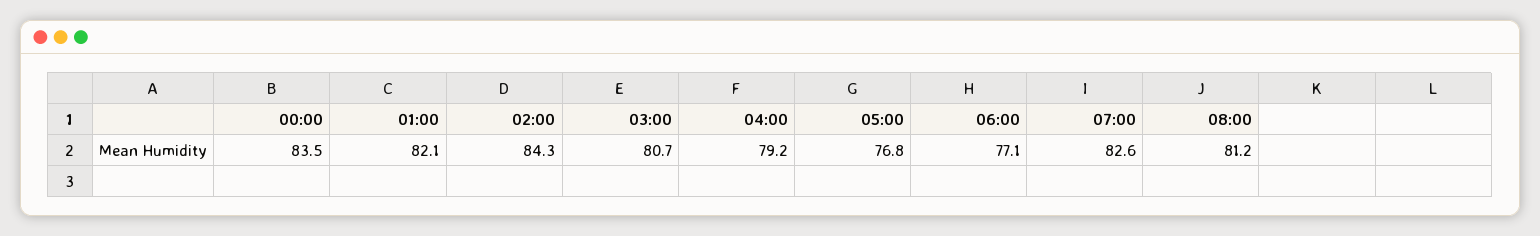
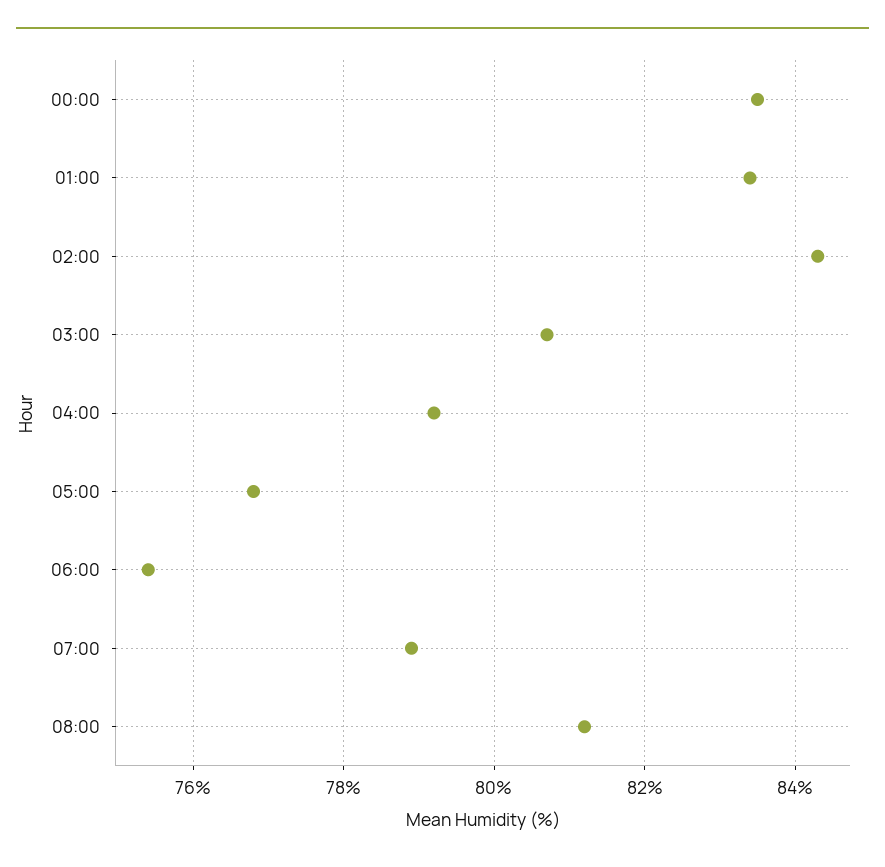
  {
    "00:00": 83.5,
-   "01:00": 82.1,
+   "01:00": 83.5,
    "02:00": 84.3,
    "03:00": 80.7,
    "04:00": 79.2,
    "05:00": 76.8,
-   "06:00": 77.1,
+   "06:00": 75.5,
-   "07:00": 82.6,
+   "07:00": 79,
    "08:00": 81.2
  }

